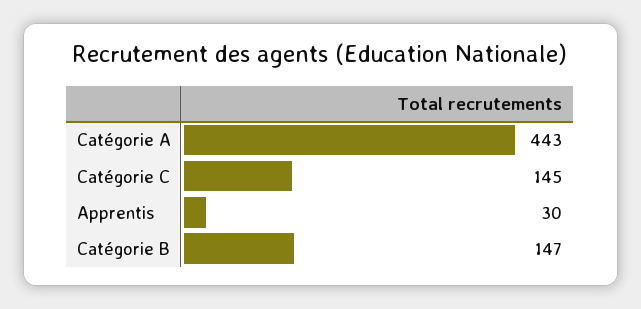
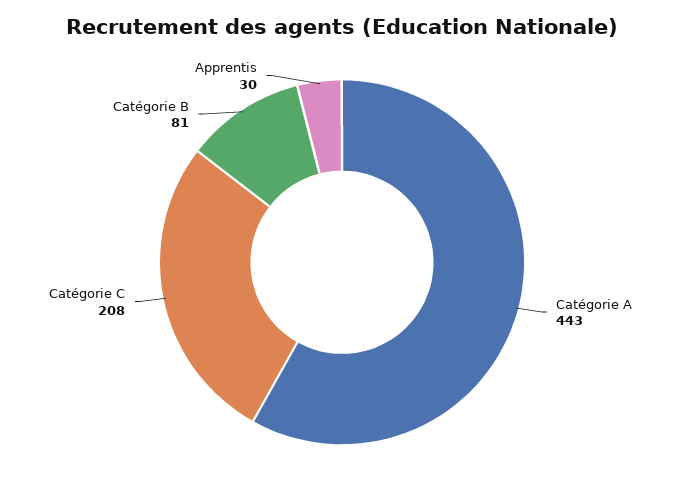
  {
    "Catégorie A": 443,
-   "Catégorie C": 145,
+   "Catégorie C": 208,
    "Apprentis": 30,
-   "Catégorie B": 147
+   "Catégorie B": 81
  }

